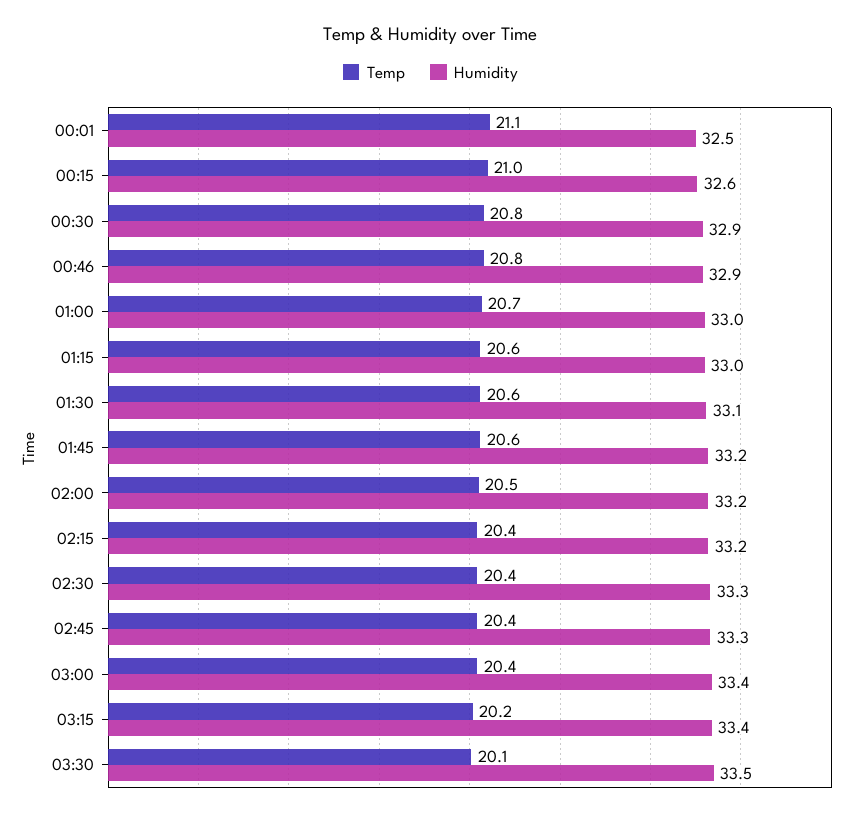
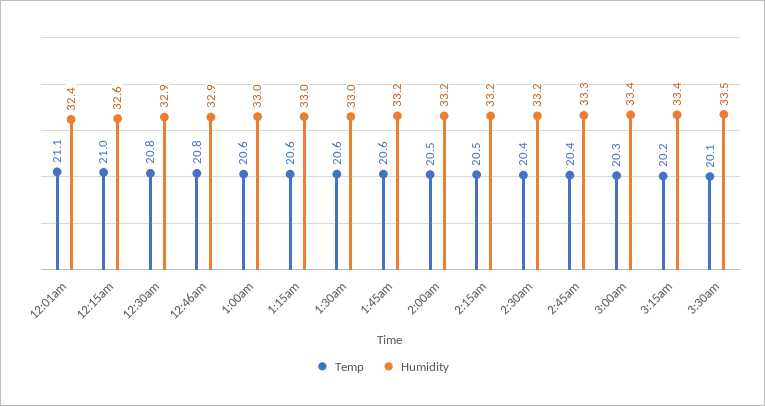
  {
    "Temp": {
      "00:01": 21.1,
      "00:15": 21,
      "00:30": 20.8,
      "00:46": 20.8,
-     "01:00": 20.7,
+     "01:00": 20.6,
      "01:15": 20.6,
      "01:30": 20.6,
      "01:45": 20.6,
      "02:00": 20.5,
-     "02:15": 20.4,
+     "02:15": 20.5,
      "02:30": 20.4,
      "02:45": 20.4,
-     "03:00": 20.4,
+     "03:00": 20.3,
      "03:15": 20.2,
      "03:30": 20.1
    },
    "Humidity": {
-     "00:01": 32.5,
+     "00:01": 32.4,
      "00:15": 32.6,
      "00:30": 32.9,
      "00:46": 32.9,
      "01:00": 33,
      "01:15": 33,
-     "01:30": 33.1,
+     "01:30": 33,
      "01:45": 33.2,
      "02:00": 33.2,
      "02:15": 33.2,
-     "02:30": 33.3,
+     "02:30": 33.2,
      "02:45": 33.3,
      "03:00": 33.4,
      "03:15": 33.4,
      "03:30": 33.5
    }
  }

